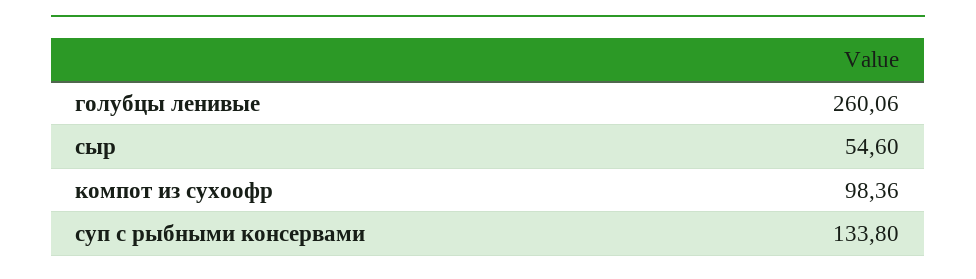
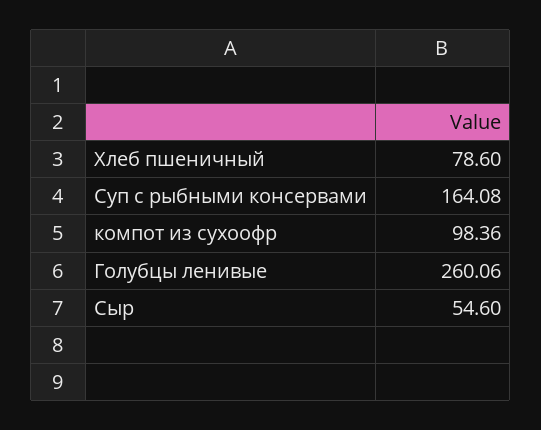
  {
    "голубцы ленивые": 260.06,
    "сыр": 54.6,
    "компот из сухоофр": 98.36,
-   "суп с рыбными консервами": 133.8
+   "суп с рыбными консервами": 164.08,
+   "Хлеб пшеничный": 78.6
  }

